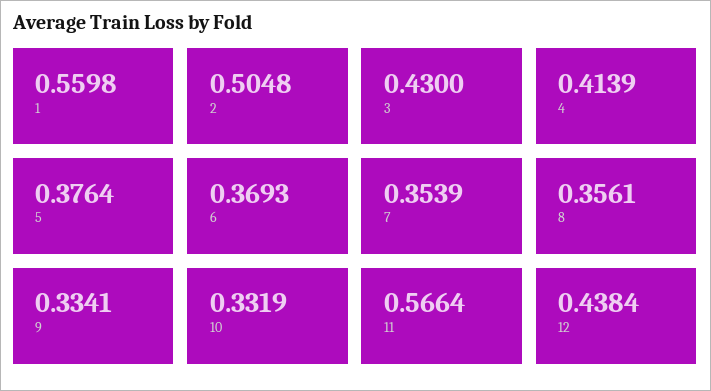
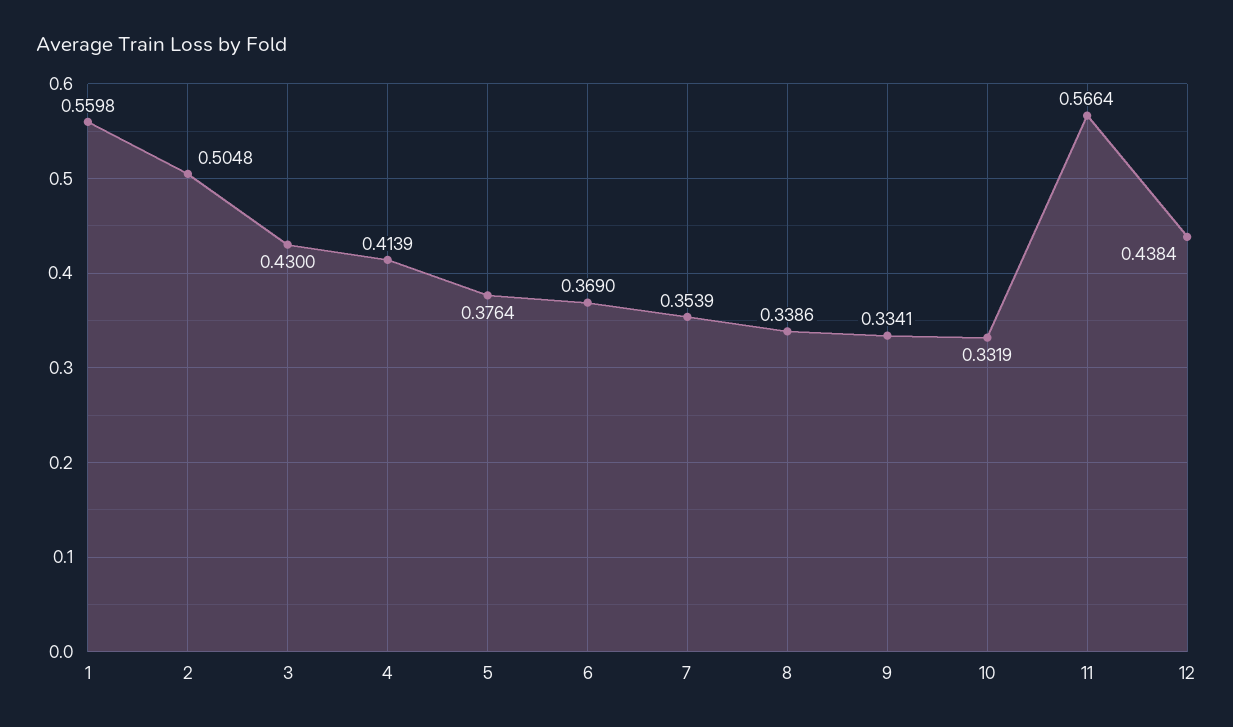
  {
    "1": 0.5598,
    "2": 0.5048,
    "3": 0.43,
    "4": 0.4139,
    "5": 0.3764,
-   "6": 0.3693,
+   "6": 0.369,
    "7": 0.3539,
-   "8": 0.3561,
+   "8": 0.3386,
    "9": 0.3341,
    "10": 0.3319,
    "11": 0.5664,
    "12": 0.4384
  }

